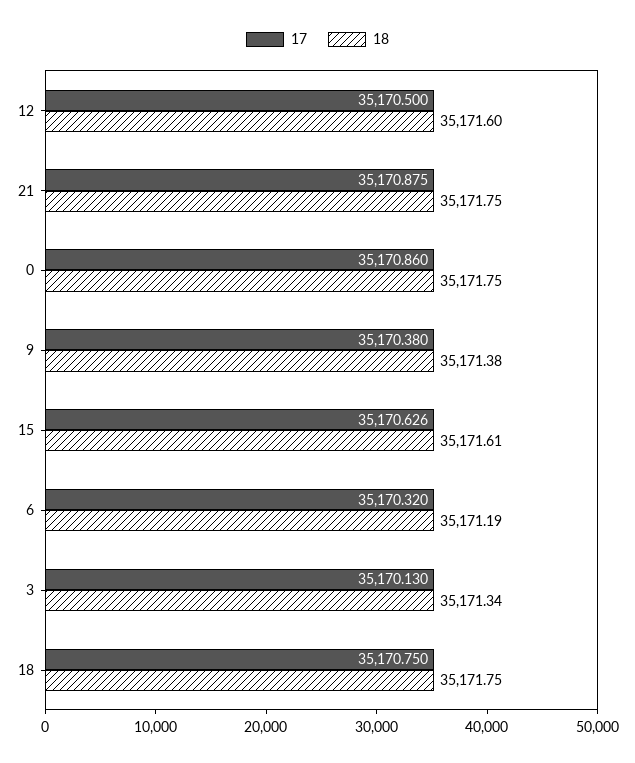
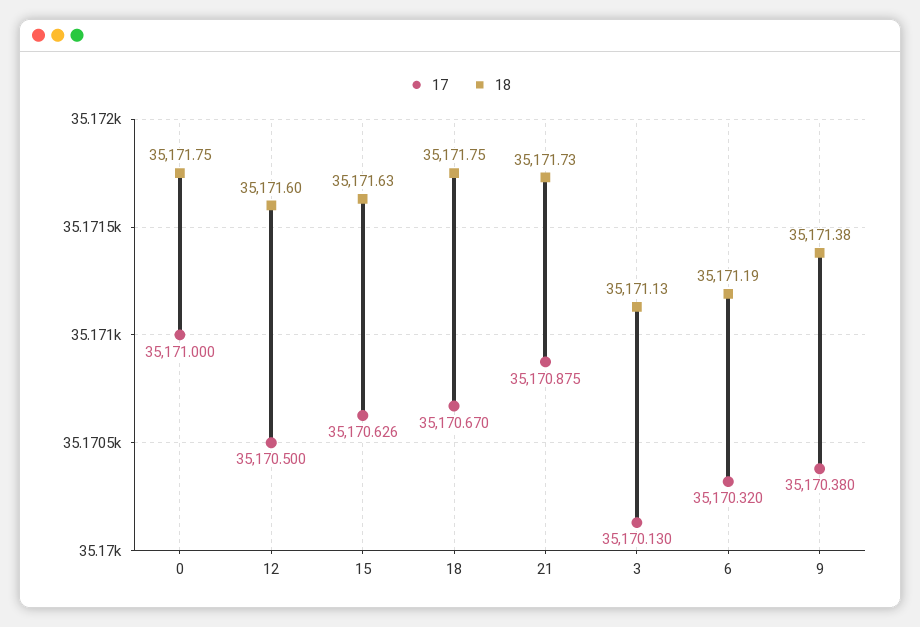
  {
    "17": {
      "12": 35170.5,
      "21": 35170.875,
-     "0": 35170.86,
+     "0": 35171,
      "9": 35170.38,
      "15": 35170.626,
      "6": 35170.32,
      "3": 35170.13,
-     "18": 35170.75
+     "18": 35170.67
    },
    "18": {
      "12": 35171.6,
-     "21": 35171.75,
+     "21": 35171.73,
      "0": 35171.75,
      "9": 35171.38,
-     "15": 35171.61,
+     "15": 35171.63,
      "6": 35171.19,
-     "3": 35171.34,
+     "3": 35171.13,
      "18": 35171.75
    }
  }

